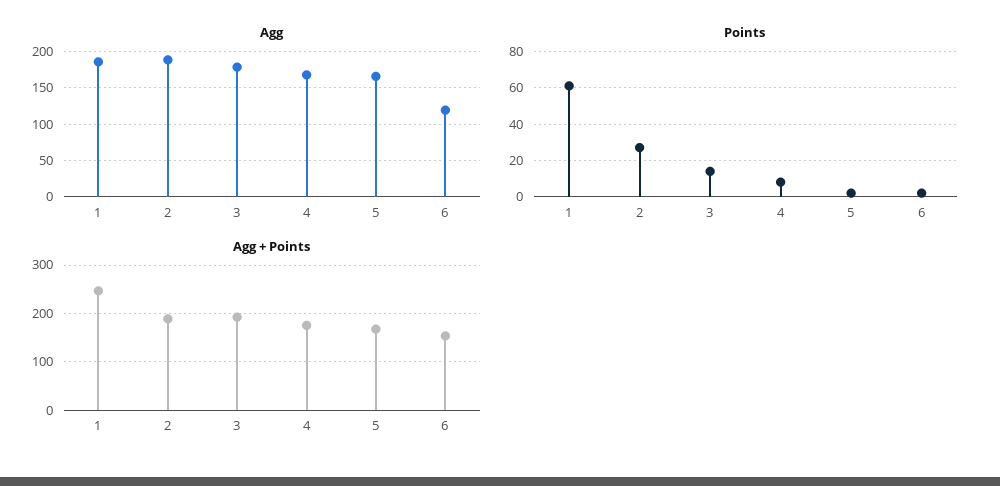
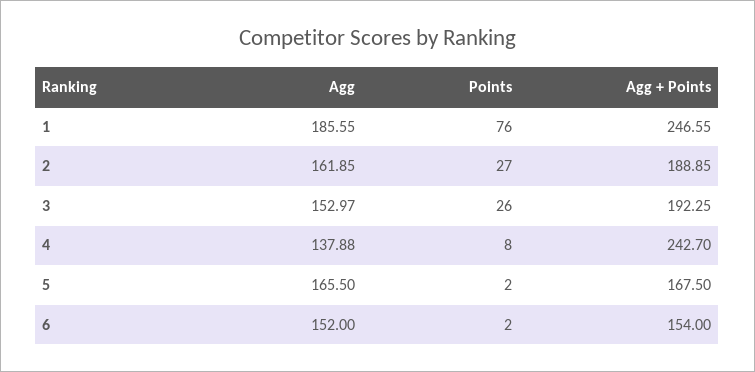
  {
    "Agg": {
      "1": 185.55,
-     "2": 190,
+     "2": 161.85,
-     "3": 180,
+     "3": 152.97,
-     "4": 170,
+     "4": 137.88,
      "5": 165.5,
-     "6": 120
+     "6": 152
    },
    "Points": {
-     "1": 60,
+     "1": 76,
      "2": 27,
-     "3": 15,
+     "3": 26,
      "4": 8,
      "5": 2,
      "6": 2
    },
    "Agg + Points": {
      "1": 246.55,
      "2": 188.85,
      "3": 192.25,
-     "4": 180,
+     "4": 242.7,
      "5": 167.5,
      "6": 154
    }
  }

